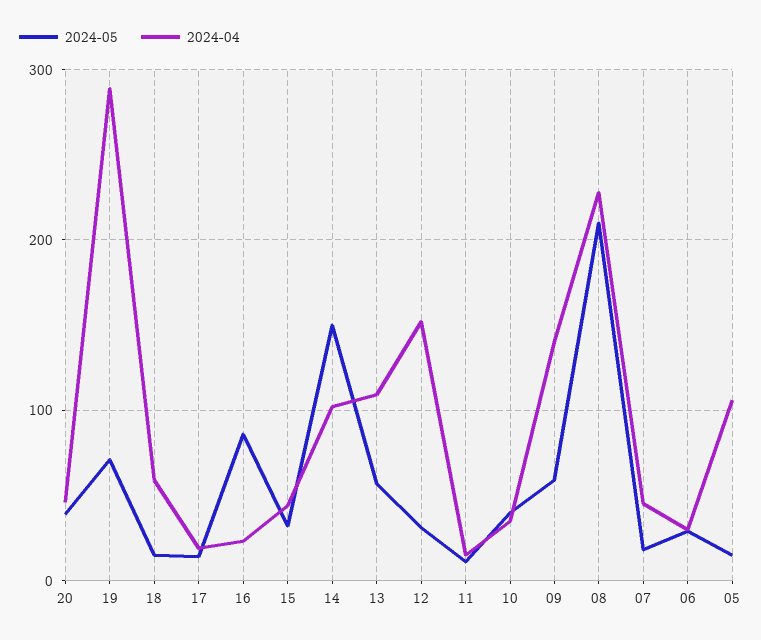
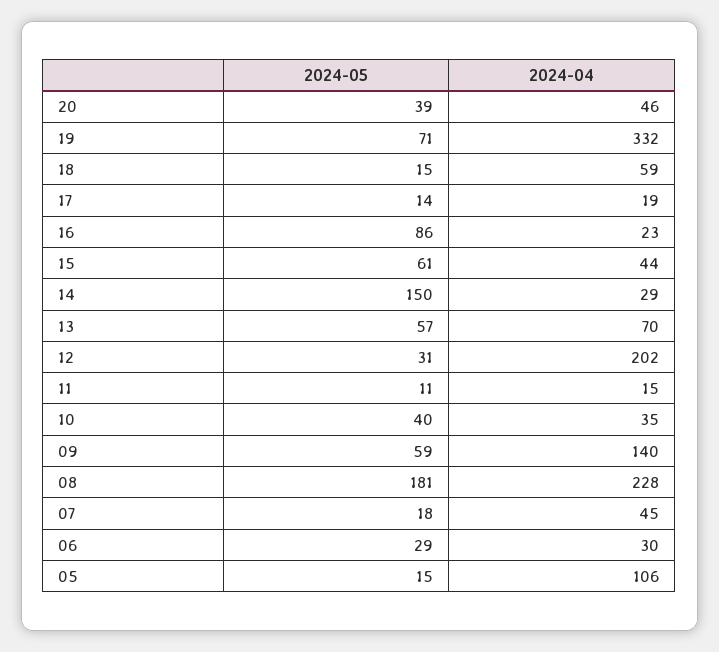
  {
    "2024-05": {
      "20": 39,
      "19": 71,
      "18": 15,
      "17": 14,
      "16": 86,
-     "15": 30,
+     "15": 61,
      "14": 150,
      "13": 57,
      "12": 31,
      "11": 11,
      "10": 40,
      "09": 59,
-     "08": 210,
+     "08": 181,
      "07": 18,
      "06": 29,
      "05": 15
    },
    "2024-04": {
      "20": 46,
-     "19": 290,
+     "19": 332,
      "18": 59,
      "17": 19,
      "16": 23,
      "15": 44,
-     "14": 100,
+     "14": 29,
-     "13": 110,
+     "13": 70,
-     "12": 150,
+     "12": 202,
      "11": 15,
      "10": 35,
      "09": 140,
      "08": 228,
      "07": 45,
      "06": 30,
      "05": 106
    }
  }

